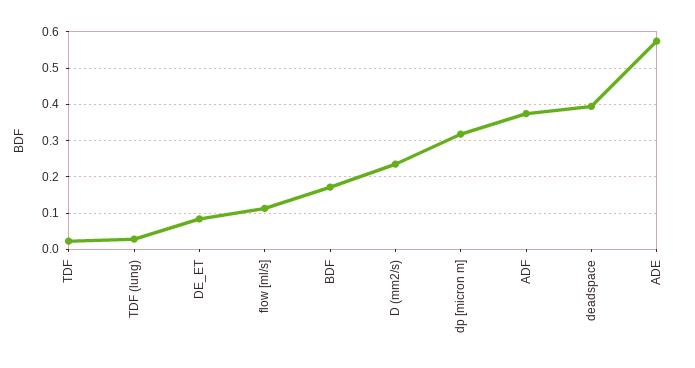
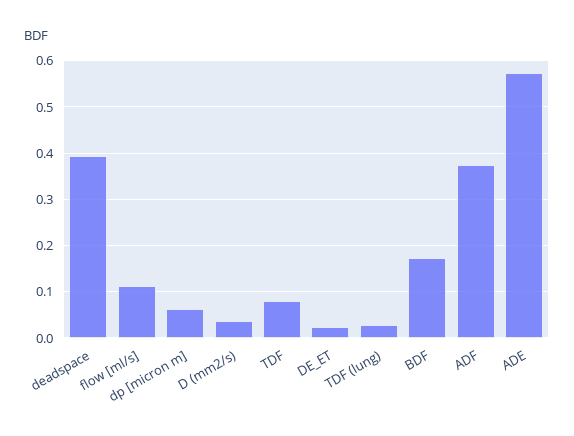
  {
-   "TDF": 0.02,
+   "TDF": 0.08,
    "TDF (lung)": 0.02,
-   "DE_ET": 0.08,
+   "DE_ET": 0.02,
    "flow [ml/s]": 0.12,
    "BDF": 0.18,
-   "D (mm2/s)": 0.24,
+   "D (mm2/s)": 0.04,
-   "dp [micron m]": 0.32,
+   "dp [micron m]": 0.06,
    "ADF": 0.38,
    "deadspace": 0.4,
    "ADE": 0.58
  }

